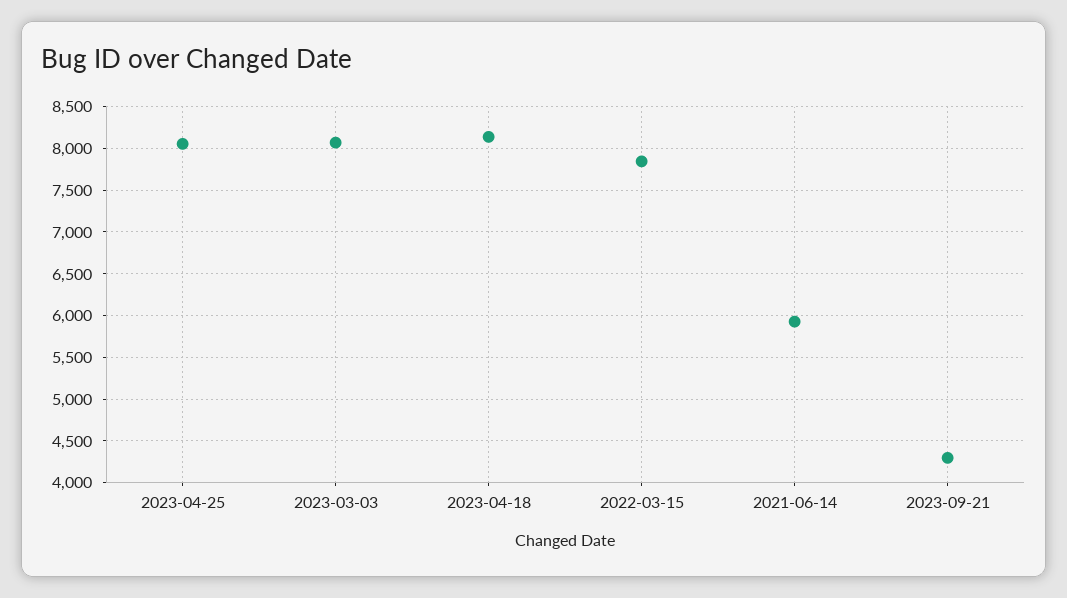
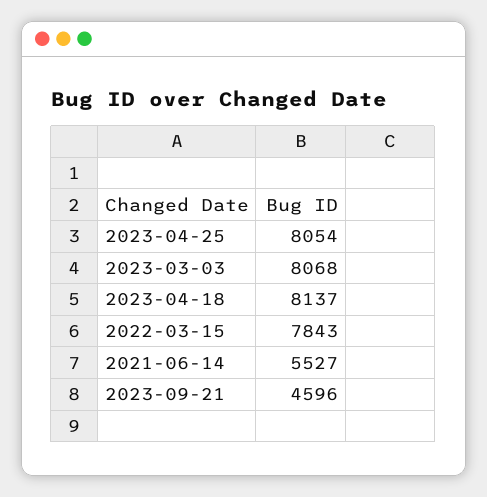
  {
    "2023-04-25": 8054,
    "2023-03-03": 8068,
    "2023-04-18": 8137,
    "2022-03-15": 7843,
-   "2021-06-14": 5900,
+   "2021-06-14": 5527,
-   "2023-09-21": 4300
+   "2023-09-21": 4596
  }

